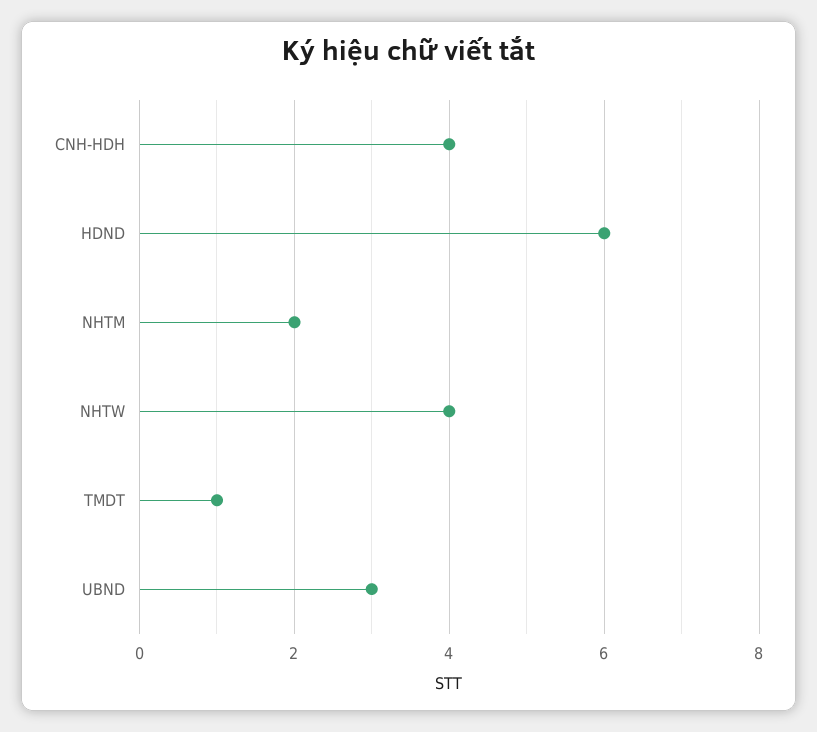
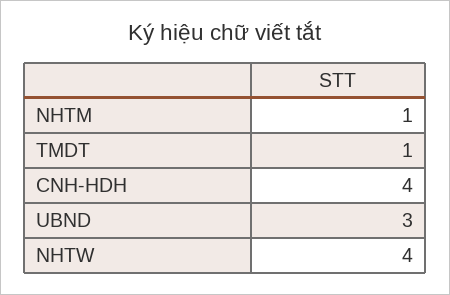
  {
    "CNH-HDH": 4,
-   "HDND": 6,
-   "NHTM": 2,
+   "NHTM": 1,
    "NHTW": 4,
    "TMDT": 1,
    "UBND": 3
  }

